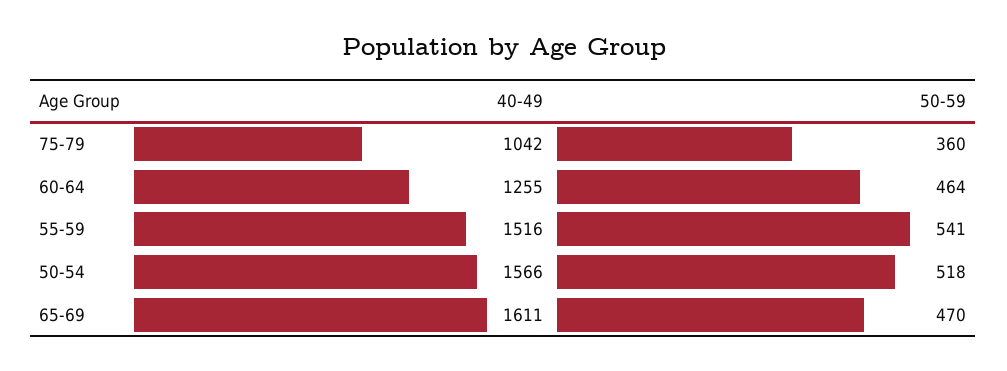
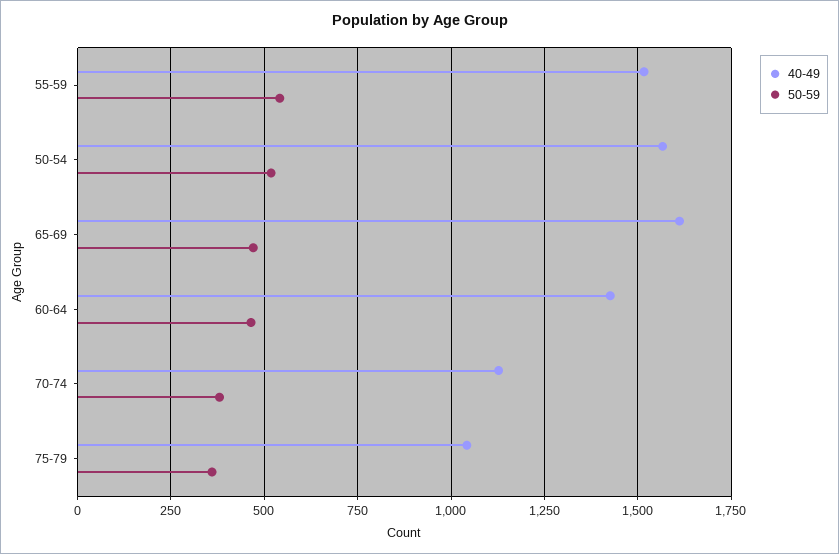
  {
    "40-49": {
      "75-79": 1042,
-     "60-64": 1255,
+     "60-64": 1425,
      "55-59": 1516,
      "50-54": 1566,
-     "65-69": 1611
+     "65-69": 1611,
+     "70-74": 1125
    },
    "50-59": {
      "75-79": 360,
      "60-64": 464,
      "55-59": 541,
      "50-54": 518,
-     "65-69": 470
+     "65-69": 470,
+     "70-74": 375
    }
  }

